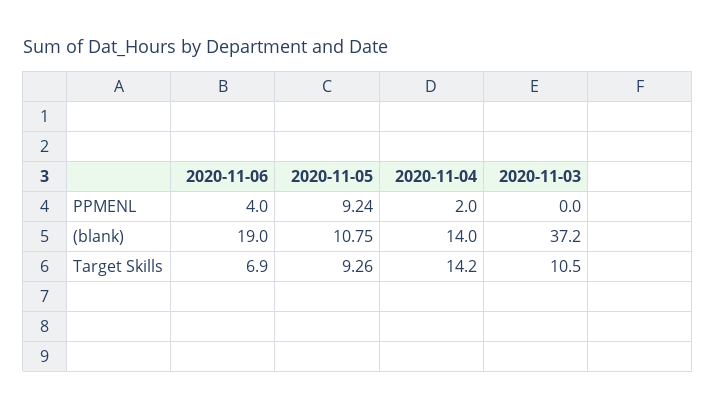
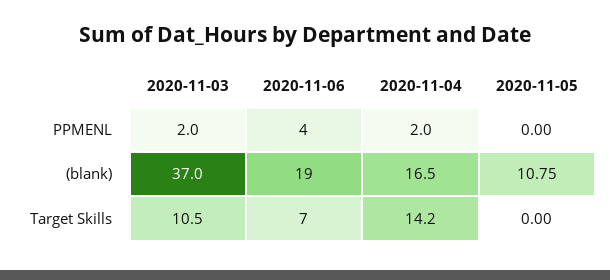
  {
    "2020-11-06": {
      "PPMENL": 4,
      "(blank)": 19,
-     "Target Skills": 6.9
+     "Target Skills": 7
    },
    "2020-11-05": {
-     "PPMENL": 9.24,
+     "PPMENL": 0,
      "(blank)": 10.75,
-     "Target Skills": 9.26
+     "Target Skills": 0
    },
    "2020-11-04": {
      "PPMENL": 2,
-     "(blank)": 14,
+     "(blank)": 16.5,
      "Target Skills": 14.2
    },
    "2020-11-03": {
-     "PPMENL": 0,
+     "PPMENL": 2,
-     "(blank)": 37.2,
+     "(blank)": 37,
      "Target Skills": 10.5
    }
  }

